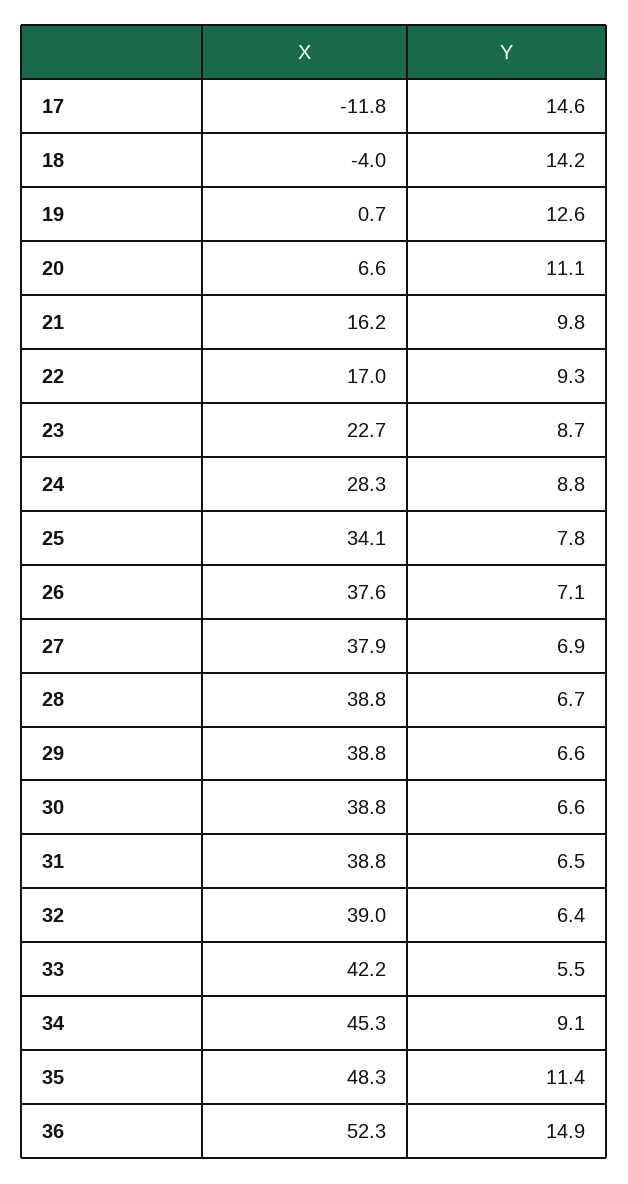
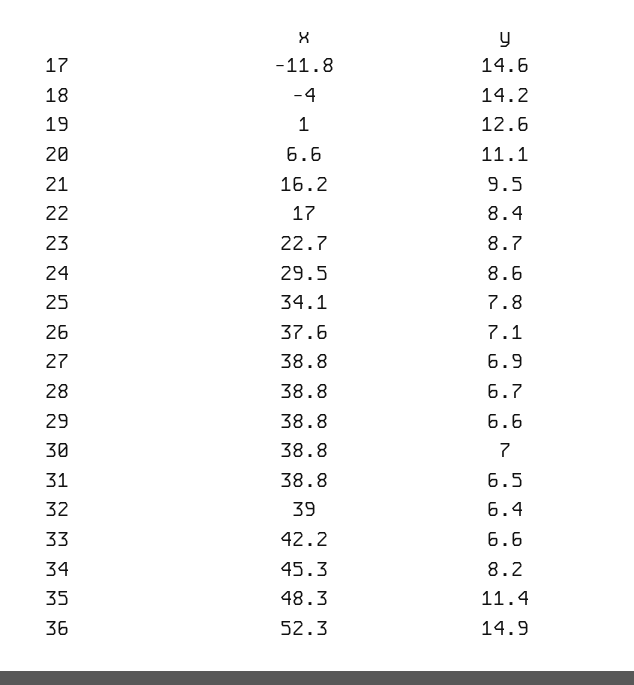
  {
    "X": {
      "17": -11.8,
      "18": -4,
-     "19": 0.7,
+     "19": 1,
      "20": 6.6,
      "21": 16.2,
      "22": 17,
      "23": 22.7,
-     "24": 28.3,
+     "24": 29.5,
      "25": 34.1,
      "26": 37.6,
-     "27": 37.9,
+     "27": 38.8,
      "28": 38.8,
      "29": 38.8,
      "30": 38.8,
      "31": 38.8,
      "32": 39,
      "33": 42.2,
      "34": 45.3,
      "35": 48.3,
      "36": 52.3
    },
    "Y": {
      "17": 14.6,
      "18": 14.2,
      "19": 12.6,
      "20": 11.1,
-     "21": 9.8,
+     "21": 9.5,
-     "22": 9.3,
+     "22": 8.4,
      "23": 8.7,
-     "24": 8.8,
+     "24": 8.6,
      "25": 7.8,
      "26": 7.1,
      "27": 6.9,
      "28": 6.7,
      "29": 6.6,
-     "30": 6.6,
+     "30": 7,
      "31": 6.5,
      "32": 6.4,
-     "33": 5.5,
+     "33": 6.6,
-     "34": 9.1,
+     "34": 8.2,
      "35": 11.4,
      "36": 14.9
    }
  }

